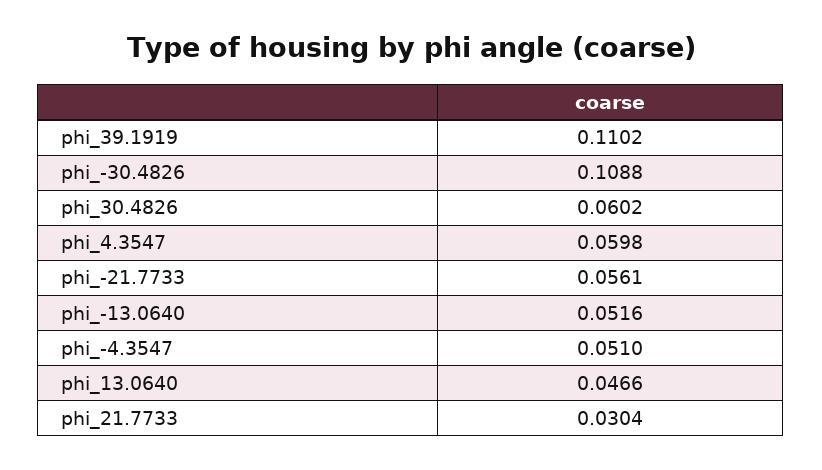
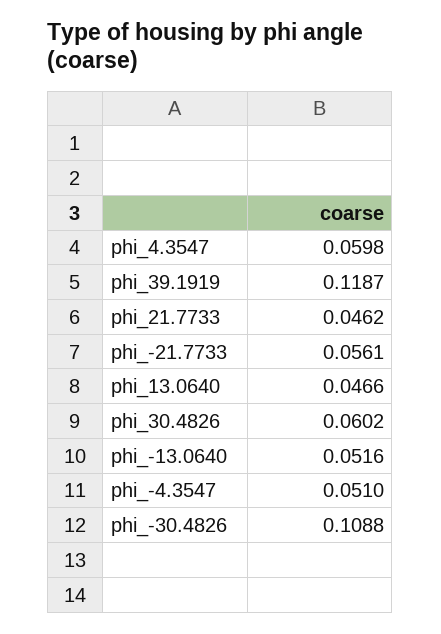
  {
-   "phi_39.1919": 0.1102,
+   "phi_39.1919": 0.1187,
    "phi_-30.4826": 0.1088,
    "phi_30.4826": 0.0602,
    "phi_4.3547": 0.0598,
    "phi_-21.7733": 0.0561,
    "phi_-13.0640": 0.0516,
    "phi_-4.3547": 0.051,
    "phi_13.0640": 0.0466,
-   "phi_21.7733": 0.0304
+   "phi_21.7733": 0.0462
  }

